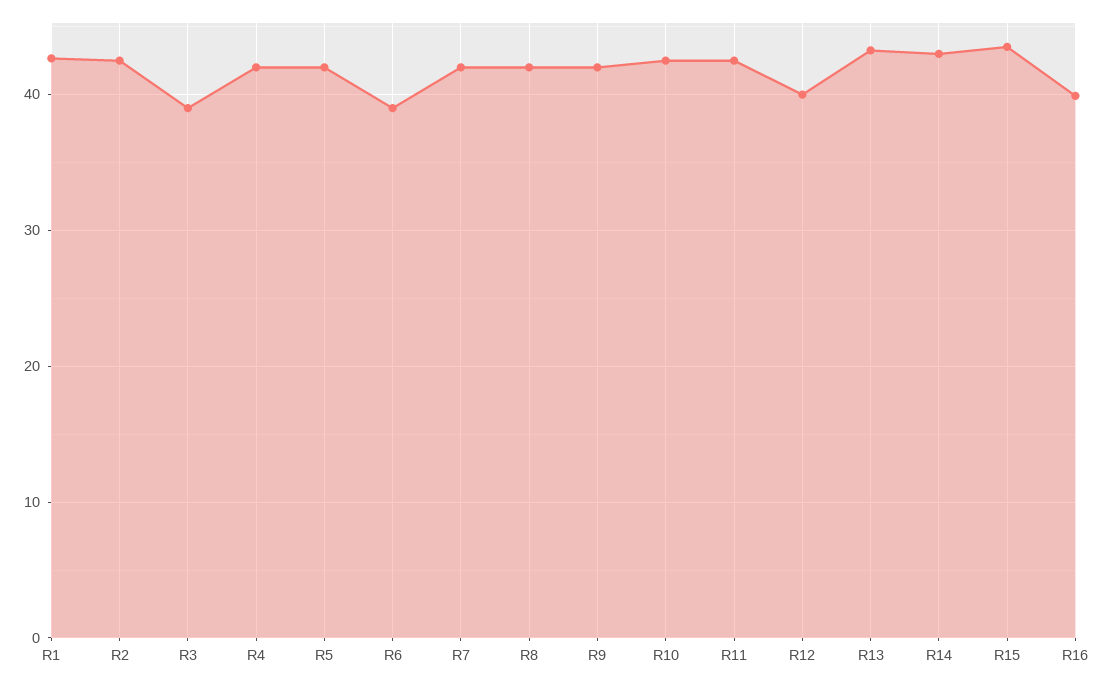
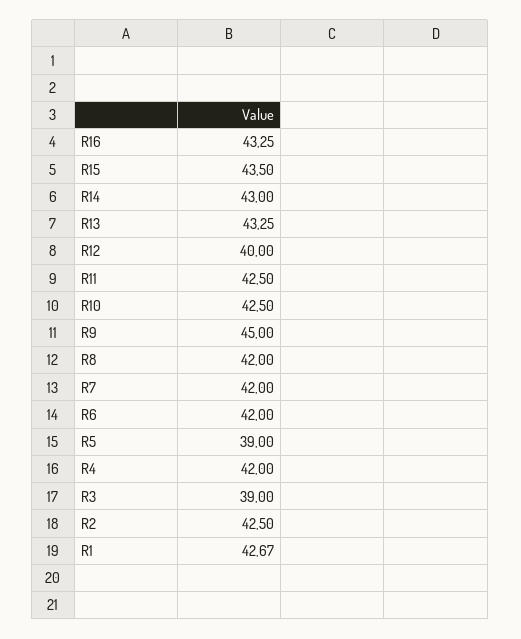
  {
    "R1": 42.67,
    "R2": 42.5,
    "R3": 39,
    "R4": 42,
-   "R5": 42,
+   "R5": 39,
-   "R6": 39,
+   "R6": 42,
    "R7": 42,
    "R8": 42,
-   "R9": 42,
+   "R9": 45,
    "R10": 42.5,
    "R11": 42.5,
    "R12": 40,
    "R13": 43.25,
    "R14": 43,
    "R15": 43.5,
-   "R16": 40
+   "R16": 43.25
  }

